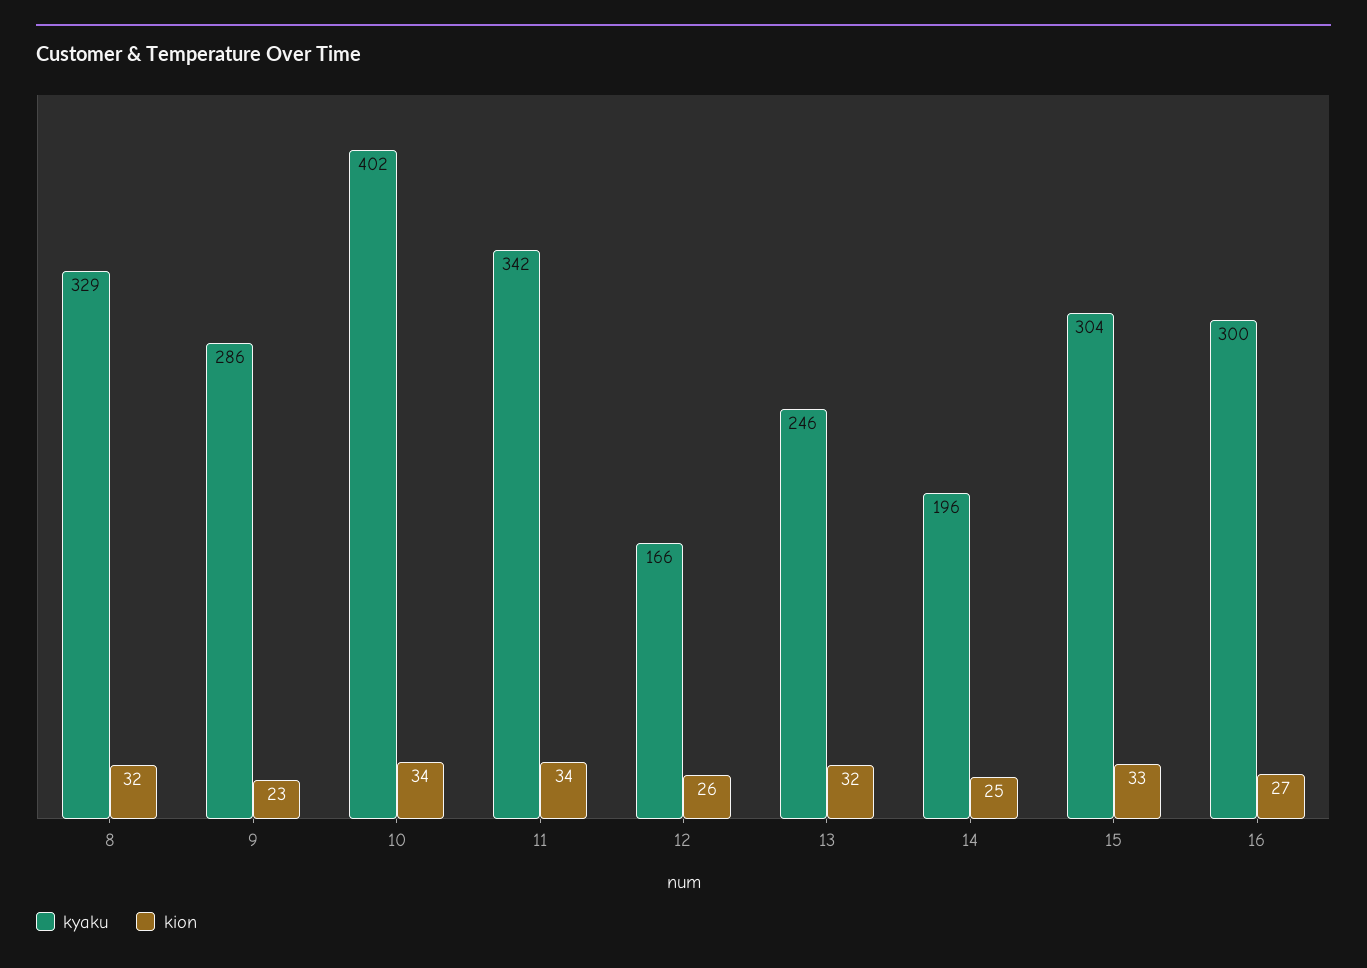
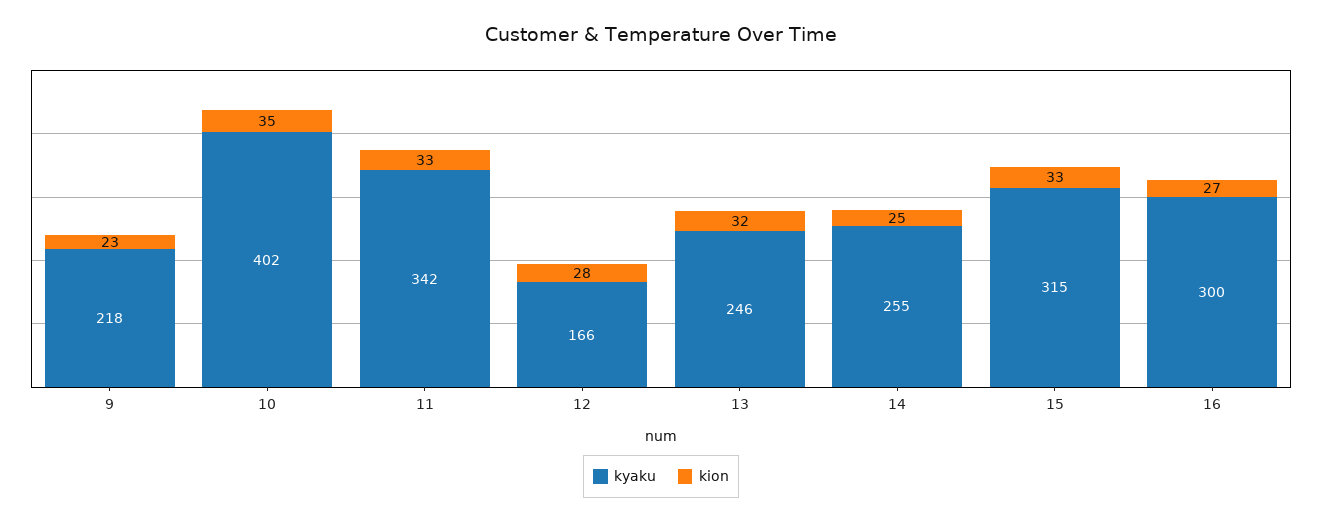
  {
    "kyaku": {
-     "8": 329,
-     "9": 286,
+     "9": 218,
      "10": 402,
      "11": 342,
      "12": 166,
      "13": 246,
-     "14": 196,
+     "14": 255,
-     "15": 304,
+     "15": 315,
      "16": 300
    },
    "kion": {
-     "8": 32,
      "9": 23,
-     "10": 34,
+     "10": 35,
-     "11": 34,
+     "11": 33,
-     "12": 26,
+     "12": 28,
      "13": 32,
      "14": 25,
      "15": 33,
      "16": 27
    }
  }

